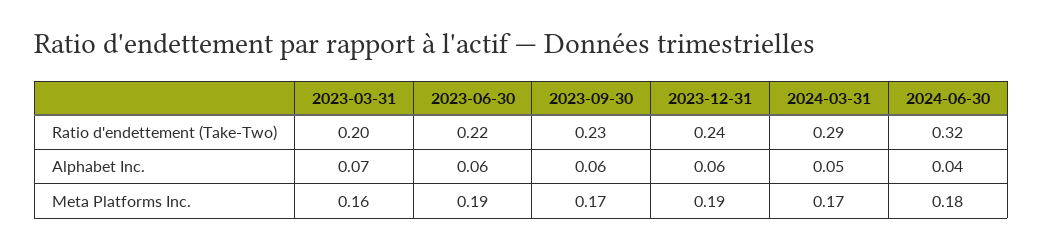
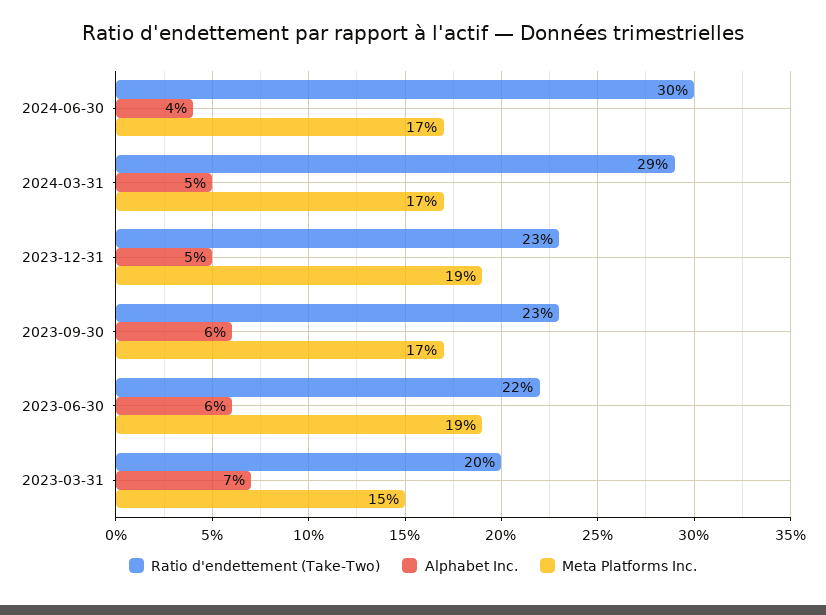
  {
    "Ratio d'endettement (Take-Two)": {
      "2023-03-31": 0.2,
      "2023-06-30": 0.22,
      "2023-09-30": 0.23,
-     "2023-12-31": 0.24,
+     "2023-12-31": 0.23,
      "2024-03-31": 0.29,
-     "2024-06-30": 0.32
+     "2024-06-30": 0.3
    },
    "Alphabet Inc.": {
      "2023-03-31": 0.07,
      "2023-06-30": 0.06,
      "2023-09-30": 0.06,
-     "2023-12-31": 0.06,
+     "2023-12-31": 0.05,
      "2024-03-31": 0.05,
      "2024-06-30": 0.04
    },
    "Meta Platforms Inc.": {
-     "2023-03-31": 0.16,
+     "2023-03-31": 0.15,
      "2023-06-30": 0.19,
      "2023-09-30": 0.17,
      "2023-12-31": 0.19,
      "2024-03-31": 0.17,
-     "2024-06-30": 0.18
+     "2024-06-30": 0.17
    }
  }

